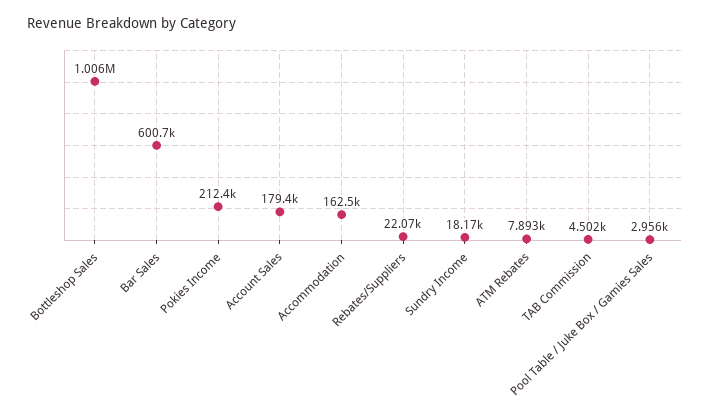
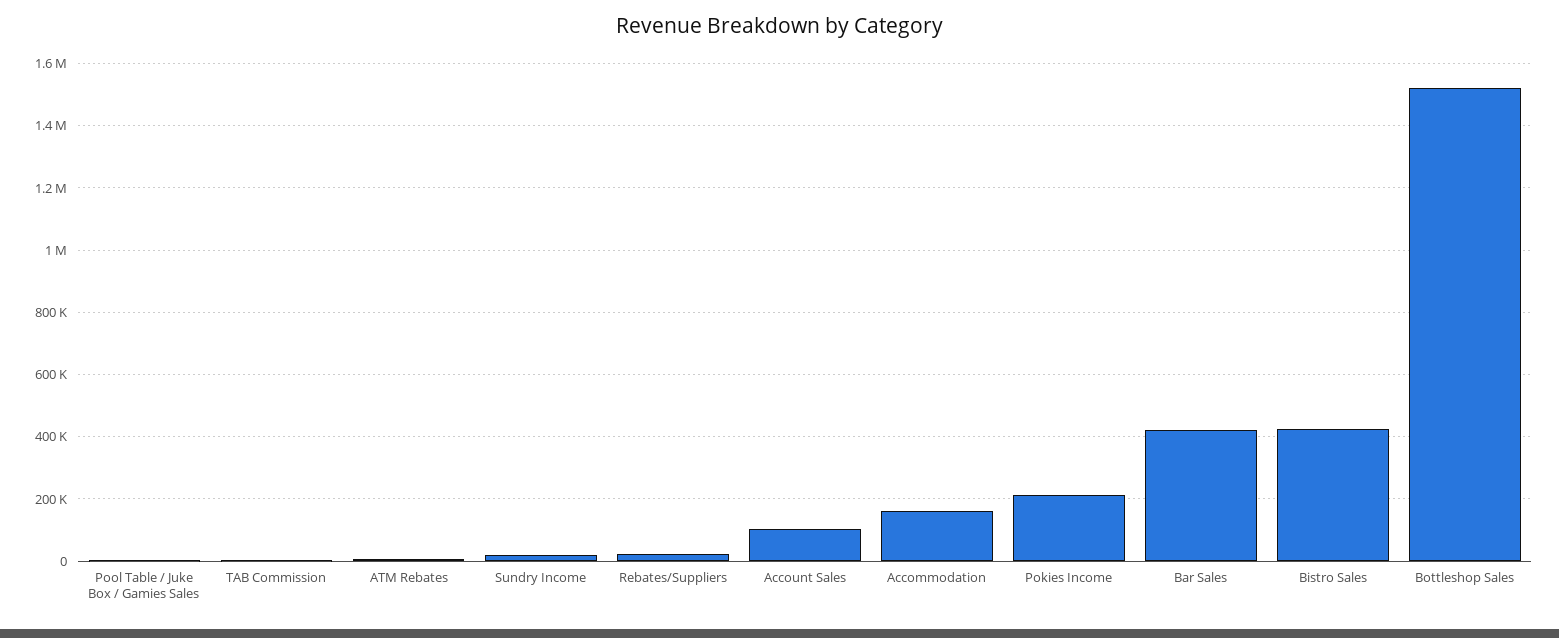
  {
-   "Bottleshop Sales": 1006000,
+   "Bottleshop Sales": 1520000,
-   "Bar Sales": 600700,
+   "Bar Sales": 420000,
    "Pokies Income": 212400,
-   "Account Sales": 179400,
+   "Account Sales": 100000,
    "Accommodation": 162500,
    "Rebates/Suppliers": 22070,
    "Sundry Income": 18170,
    "ATM Rebates": 7893,
    "TAB Commission": 4502,
-   "Pool Table / Juke Box / Gamies Sales": 2956
+   "Pool Table / Juke Box / Gamies Sales": 2956,
+   "Bistro Sales": 420000
  }

